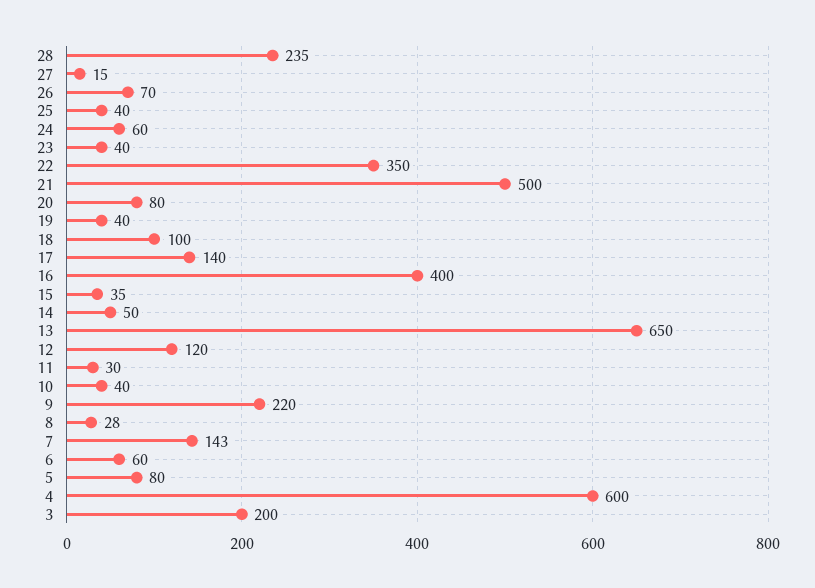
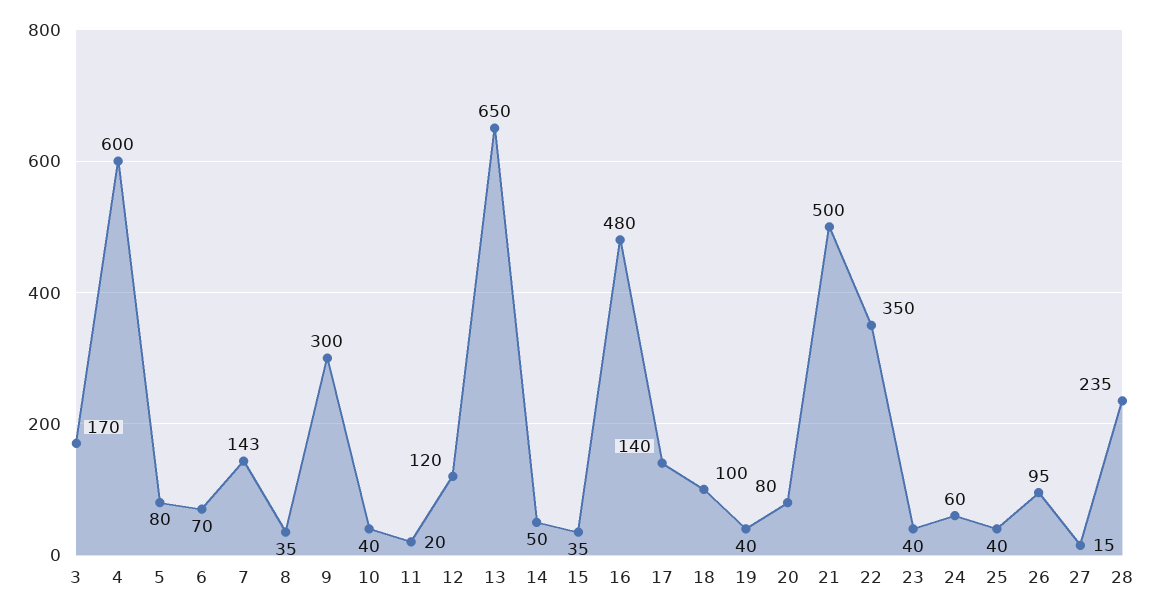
  {
    "28": 235,
    "27": 15,
-   "26": 70,
+   "26": 95,
    "25": 40,
    "24": 60,
    "23": 40,
    "22": 350,
    "21": 500,
    "20": 80,
    "19": 40,
    "18": 100,
    "17": 140,
-   "16": 400,
+   "16": 480,
    "15": 35,
    "14": 50,
    "13": 650,
    "12": 120,
-   "11": 30,
+   "11": 20,
    "10": 40,
-   "9": 220,
+   "9": 300,
-   "8": 28,
+   "8": 35,
    "7": 143,
-   "6": 60,
+   "6": 70,
    "5": 80,
    "4": 600,
-   "3": 200
+   "3": 170
  }

